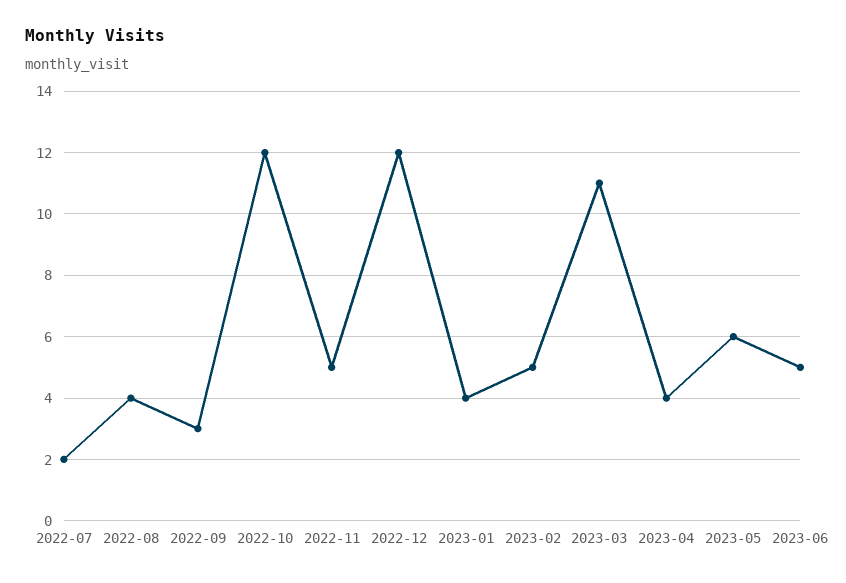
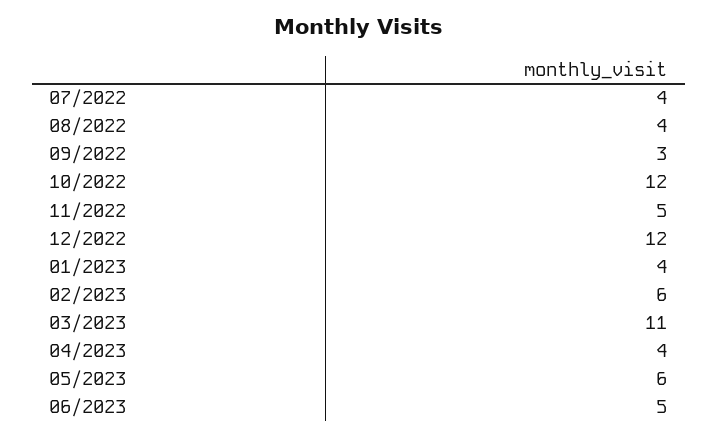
  {
-   "2022-07": 2,
+   "2022-07": 4,
    "2022-08": 4,
    "2022-09": 3,
    "2022-10": 12,
    "2022-11": 5,
    "2022-12": 12,
    "2023-01": 4,
-   "2023-02": 5,
+   "2023-02": 6,
    "2023-03": 11,
    "2023-04": 4,
    "2023-05": 6,
    "2023-06": 5
  }

